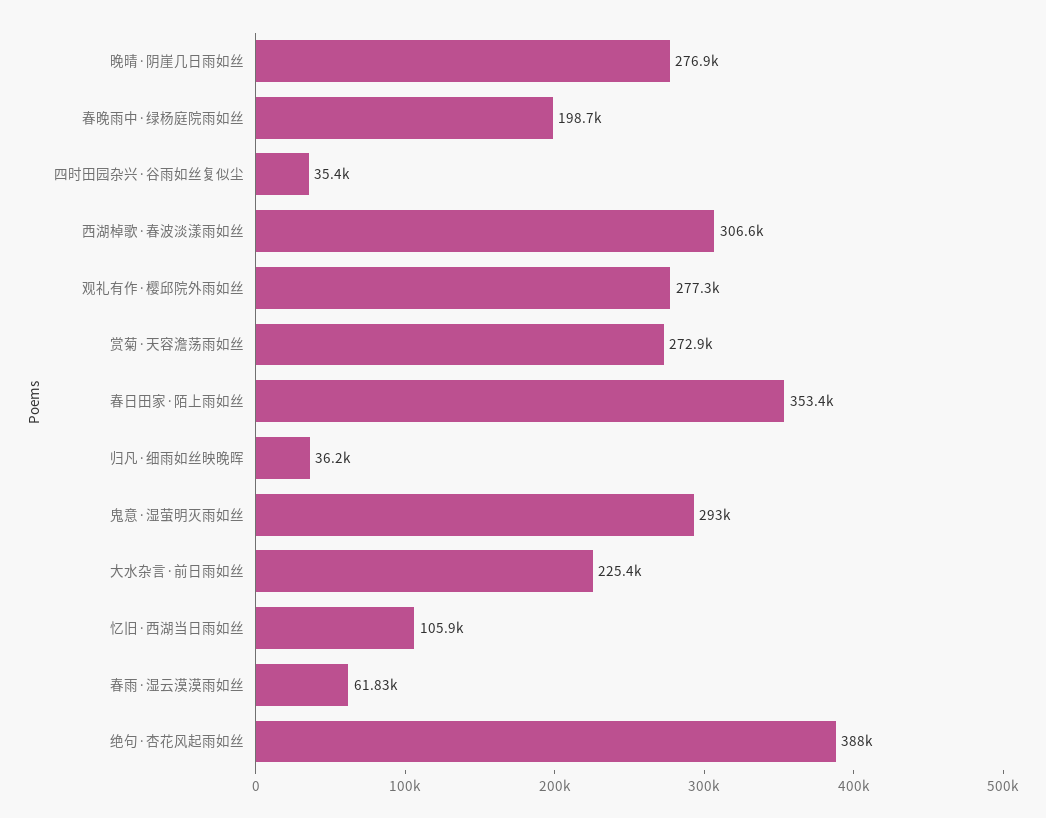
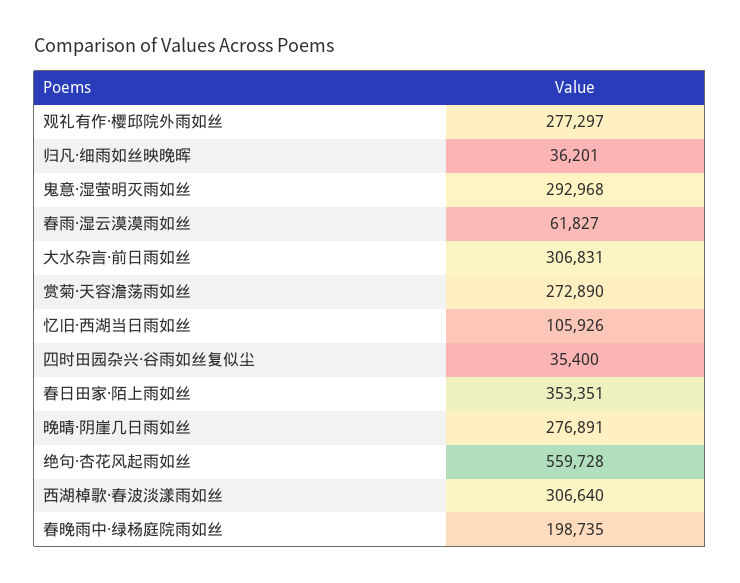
  {
    "晚晴·阴崖几日雨如丝": 276891,
    "春晚雨中·绿杨庭院雨如丝": 198735,
    "四时田园杂兴·谷雨如丝复似尘": 35400,
    "西湖棹歌·春波淡漾雨如丝": 306640,
    "观礼有作·樱邱院外雨如丝": 277297,
    "赏菊·天容澹荡雨如丝": 272890,
    "春日田家·陌上雨如丝": 353351,
    "归凡·细雨如丝映晚晖": 36201,
    "鬼意·湿萤明灭雨如丝": 292968,
-   "大水杂言·前日雨如丝": 225400,
+   "大水杂言·前日雨如丝": 306831,
    "忆旧·西湖当日雨如丝": 105926,
    "春雨·湿云漠漠雨如丝": 61827,
-   "绝句·杏花风起雨如丝": 388000
+   "绝句·杏花风起雨如丝": 559728
  }

